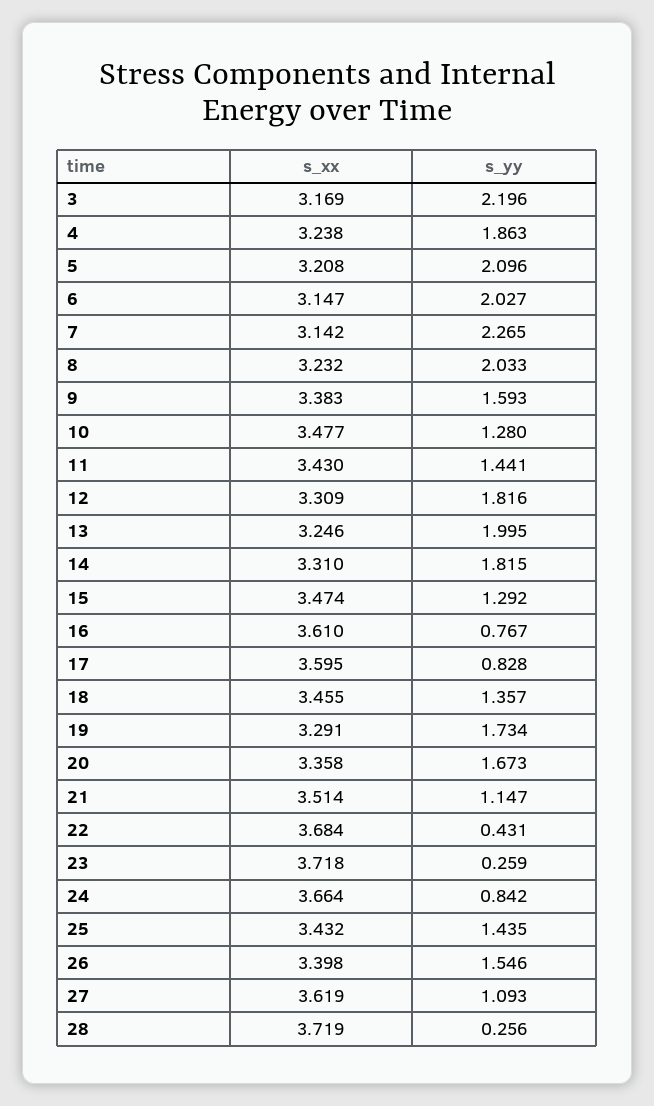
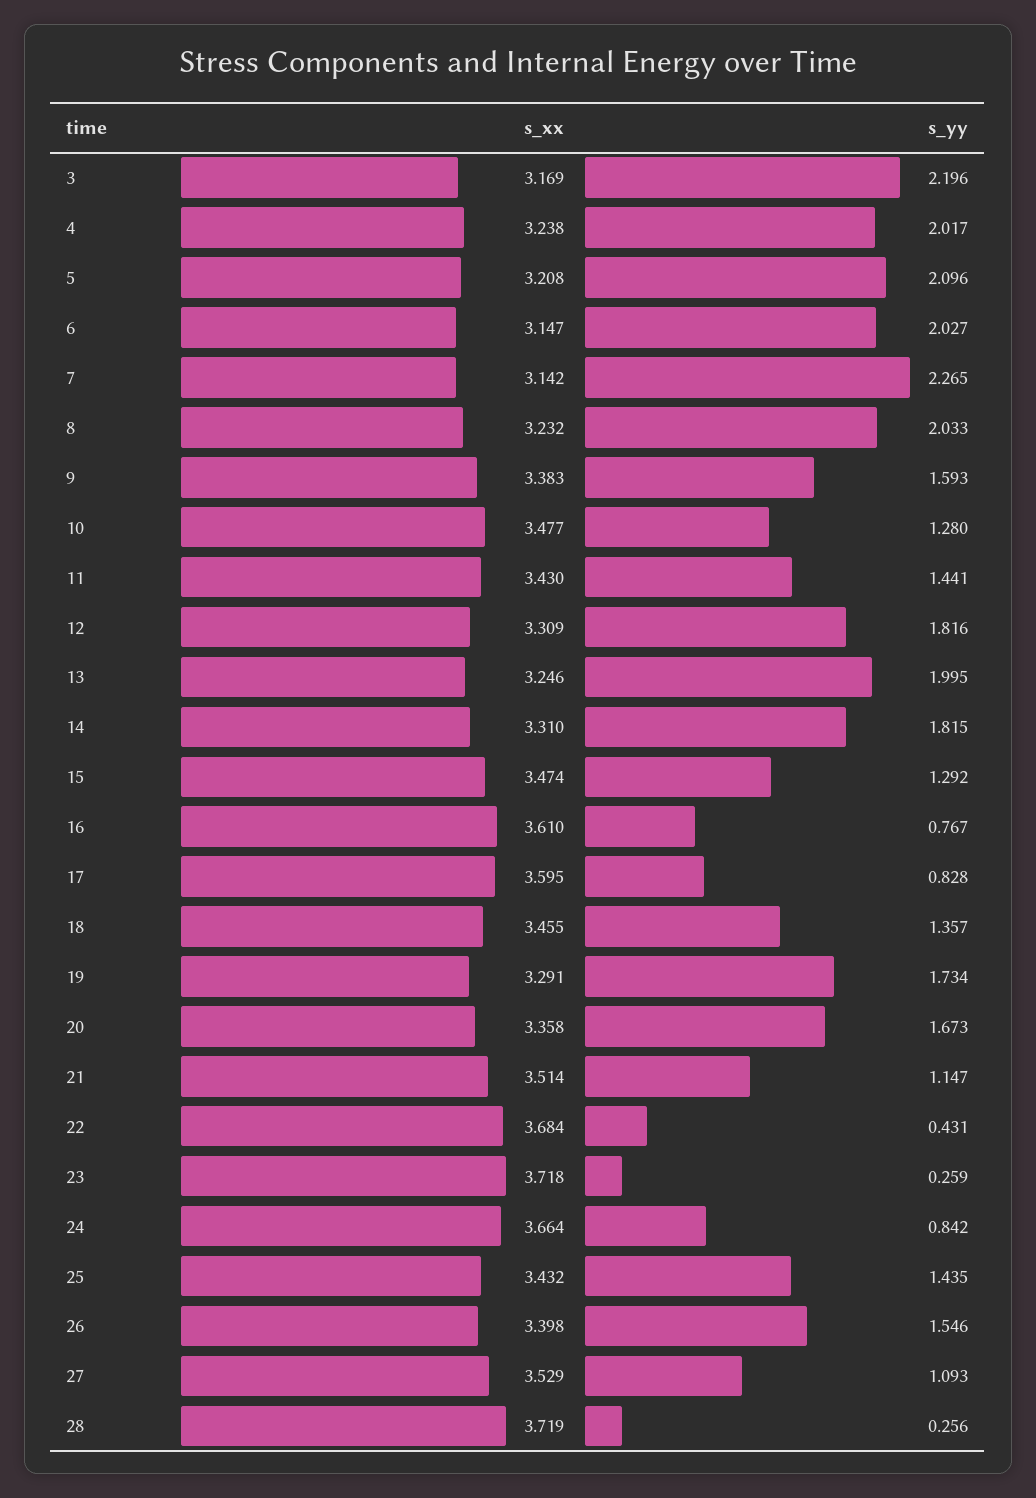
  {
    "s_xx": {
      "3": 3.169,
      "4": 3.238,
      "5": 3.208,
      "6": 3.147,
      "7": 3.142,
      "8": 3.232,
      "9": 3.383,
      "10": 3.477,
      "11": 3.43,
      "12": 3.309,
      "13": 3.246,
      "14": 3.31,
      "15": 3.474,
      "16": 3.61,
      "17": 3.595,
      "18": 3.455,
      "19": 3.291,
      "20": 3.358,
      "21": 3.514,
      "22": 3.684,
      "23": 3.718,
      "24": 3.664,
      "25": 3.432,
      "26": 3.398,
-     "27": 3.619,
+     "27": 3.529,
      "28": 3.719
    },
    "s_yy": {
      "3": 2.196,
-     "4": 1.863,
+     "4": 2.017,
      "5": 2.096,
      "6": 2.027,
      "7": 2.265,
      "8": 2.033,
      "9": 1.593,
      "10": 1.28,
      "11": 1.441,
      "12": 1.816,
      "13": 1.995,
      "14": 1.815,
      "15": 1.292,
      "16": 0.767,
      "17": 0.828,
      "18": 1.357,
      "19": 1.734,
      "20": 1.673,
      "21": 1.147,
      "22": 0.431,
      "23": 0.259,
      "24": 0.842,
      "25": 1.435,
      "26": 1.546,
      "27": 1.093,
      "28": 0.256
    }
  }

